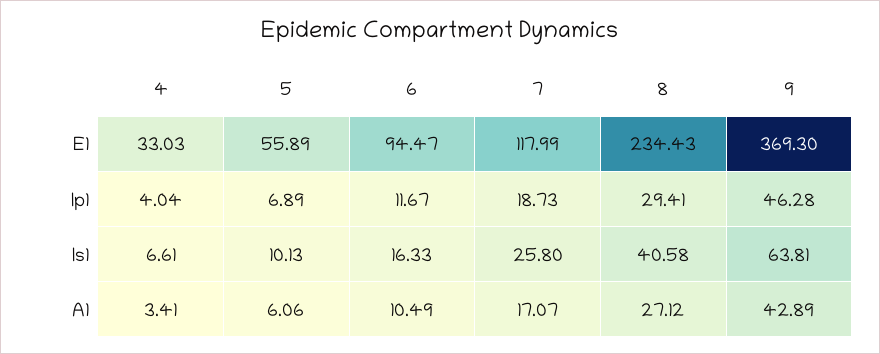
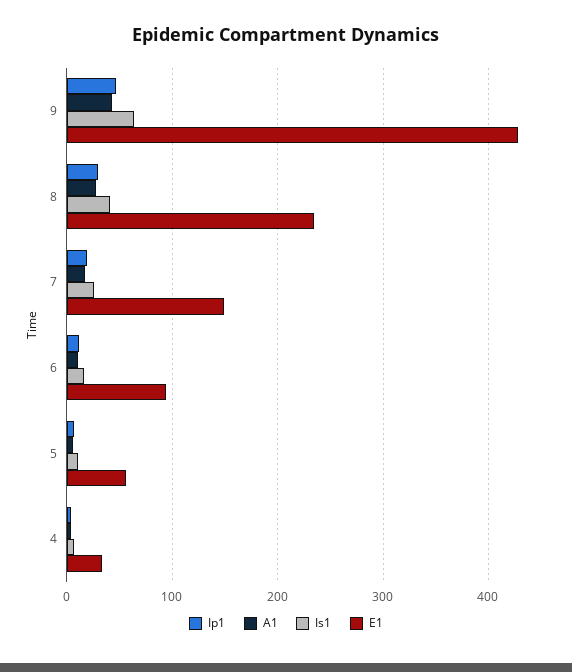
  {
    "E1": {
      "4": 33.03,
      "5": 55.89,
      "6": 94.47,
-     "7": 117.99,
+     "7": 150,
      "8": 234.43,
-     "9": 369.3
+     "9": 430
    },
    "Ip1": {
      "4": 4.04,
      "5": 6.89,
      "6": 11.67,
      "7": 18.73,
      "8": 29.41,
      "9": 46.28
    },
    "Is1": {
      "4": 6.61,
      "5": 10.13,
      "6": 16.33,
      "7": 25.8,
      "8": 40.58,
      "9": 63.81
    },
    "A1": {
      "4": 3.41,
      "5": 6.06,
      "6": 10.49,
      "7": 17.07,
      "8": 27.12,
      "9": 42.89
    }
  }

